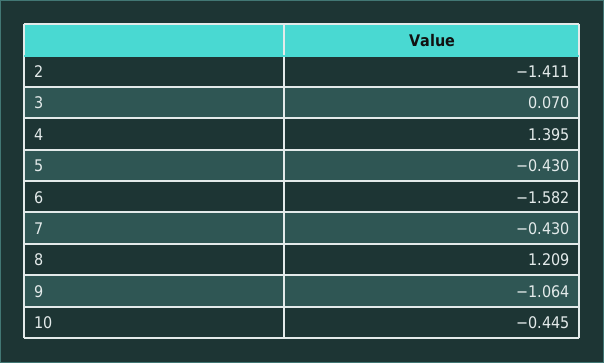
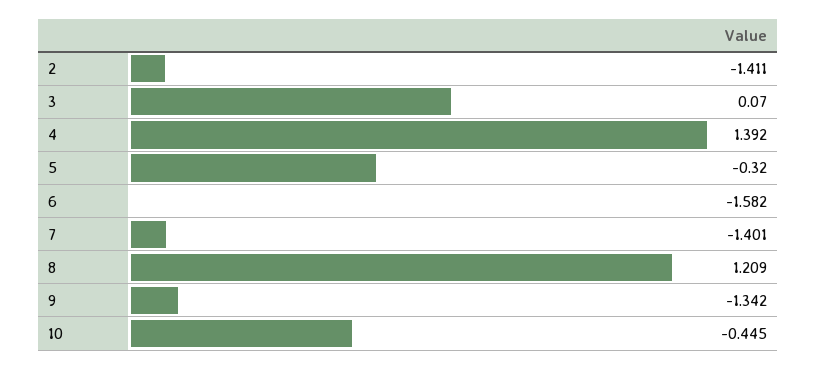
  {
    "2": -1.411,
    "3": 0.07,
-   "4": 1.395,
+   "4": 1.392,
-   "5": -0.43,
+   "5": -0.32,
    "6": -1.582,
-   "7": -0.43,
+   "7": -1.401,
    "8": 1.209,
-   "9": -1.064,
+   "9": -1.342,
    "10": -0.445
  }

